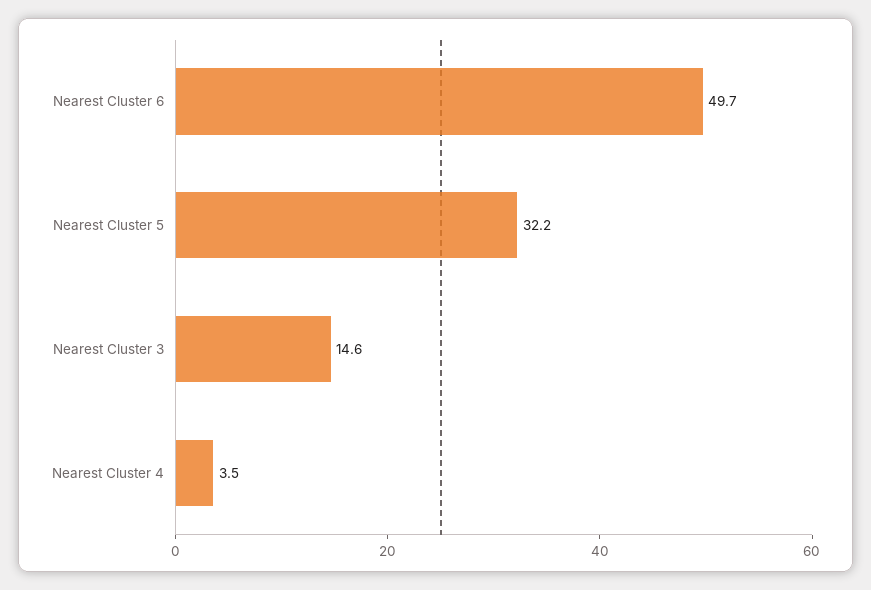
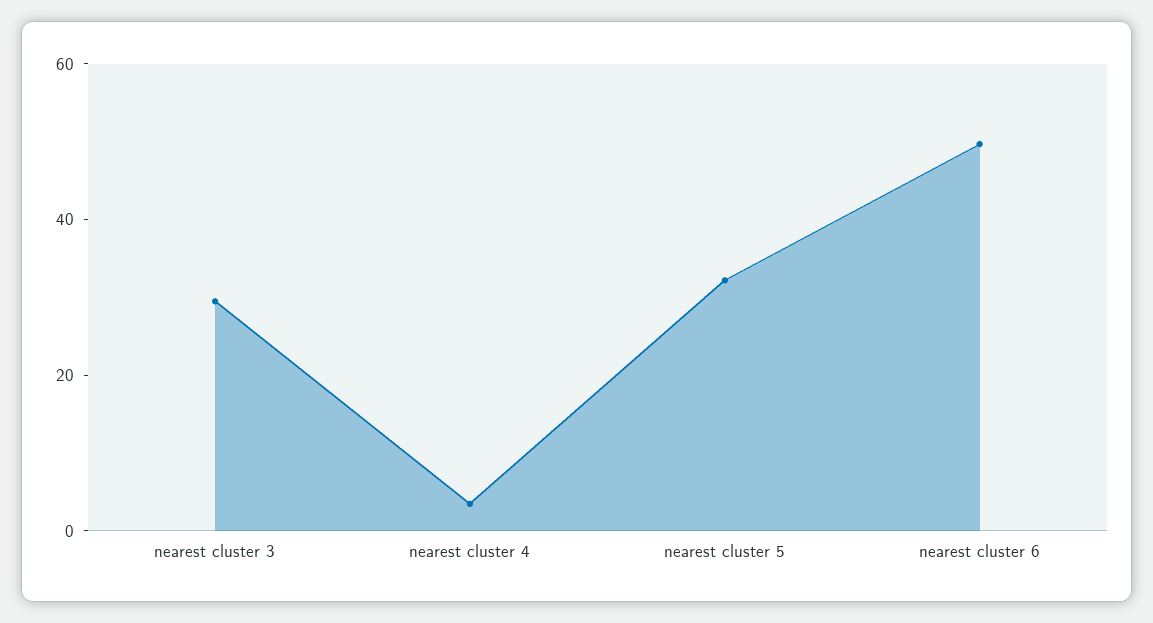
  {
    "Nearest Cluster 6": 49.7,
    "Nearest Cluster 5": 32.2,
-   "Nearest Cluster 3": 14.6,
+   "Nearest Cluster 3": 30,
    "Nearest Cluster 4": 3.5
  }

